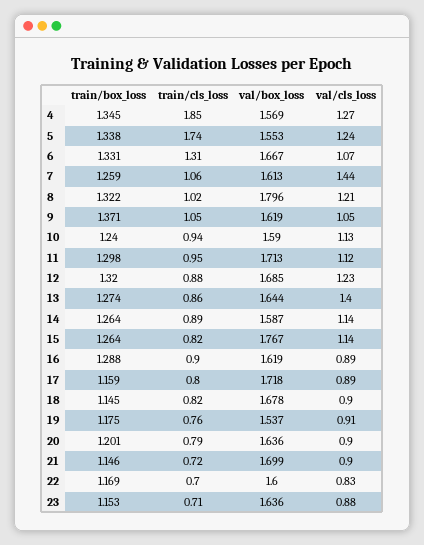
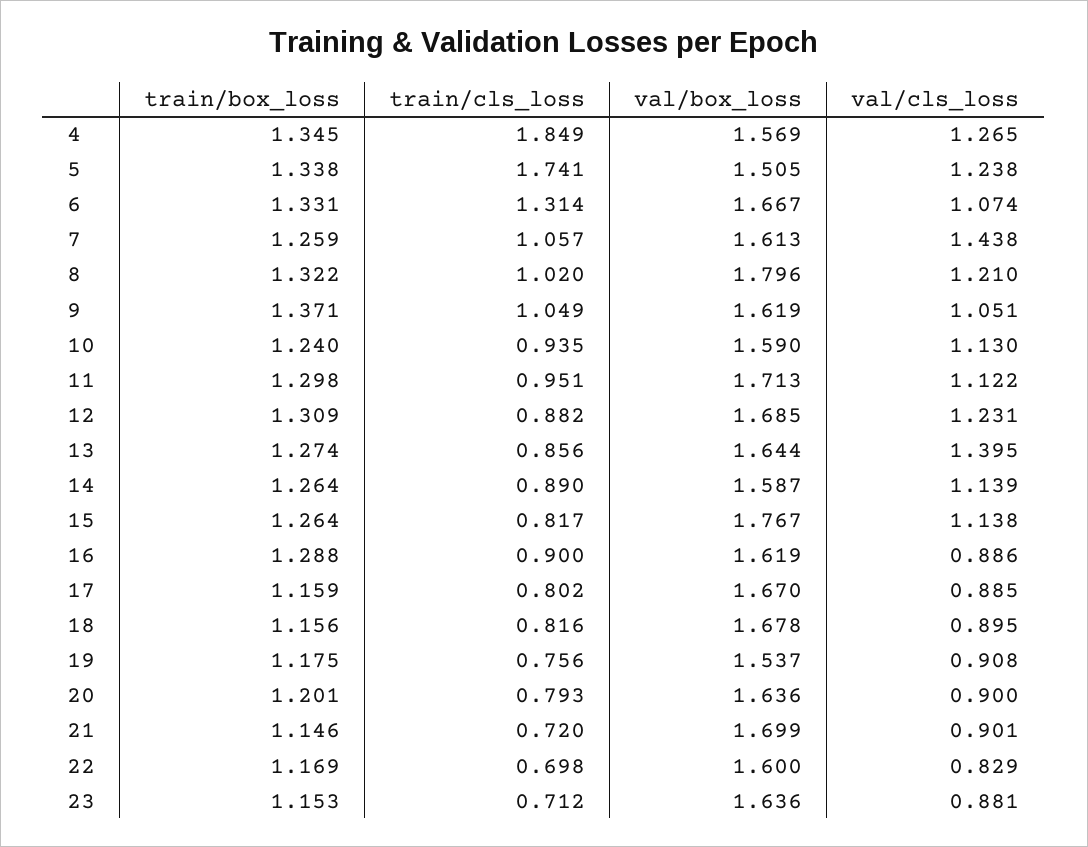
  {
    "train/box_loss": {
      "4": 1.345,
      "5": 1.338,
      "6": 1.331,
      "7": 1.259,
      "8": 1.322,
      "9": 1.371,
      "10": 1.24,
      "11": 1.298,
-     "12": 1.32,
+     "12": 1.309,
      "13": 1.274,
      "14": 1.264,
      "15": 1.264,
      "16": 1.288,
      "17": 1.159,
-     "18": 1.145,
+     "18": 1.156,
      "19": 1.175,
      "20": 1.201,
      "21": 1.146,
      "22": 1.169,
      "23": 1.153
    },
    "train/cls_loss": {
      "4": 1.849,
      "5": 1.741,
      "6": 1.314,
      "7": 1.057,
      "8": 1.02,
      "9": 1.049,
      "10": 0.935,
      "11": 0.951,
      "12": 0.882,
      "13": 0.856,
      "14": 0.89,
      "15": 0.817,
      "16": 0.9,
      "17": 0.802,
      "18": 0.816,
      "19": 0.756,
      "20": 0.793,
      "21": 0.72,
      "22": 0.698,
      "23": 0.712
    },
    "val/box_loss": {
      "4": 1.569,
-     "5": 1.553,
+     "5": 1.505,
      "6": 1.667,
      "7": 1.613,
      "8": 1.796,
      "9": 1.619,
      "10": 1.59,
      "11": 1.713,
      "12": 1.685,
      "13": 1.644,
      "14": 1.587,
      "15": 1.767,
      "16": 1.619,
-     "17": 1.718,
+     "17": 1.67,
      "18": 1.678,
      "19": 1.537,
      "20": 1.636,
      "21": 1.699,
      "22": 1.6,
      "23": 1.636
    },
    "val/cls_loss": {
      "4": 1.265,
      "5": 1.238,
      "6": 1.074,
      "7": 1.438,
      "8": 1.21,
      "9": 1.051,
      "10": 1.13,
      "11": 1.122,
      "12": 1.231,
      "13": 1.395,
      "14": 1.139,
      "15": 1.138,
      "16": 0.886,
      "17": 0.885,
      "18": 0.895,
      "19": 0.908,
      "20": 0.9,
      "21": 0.901,
      "22": 0.829,
      "23": 0.881
    }
  }

